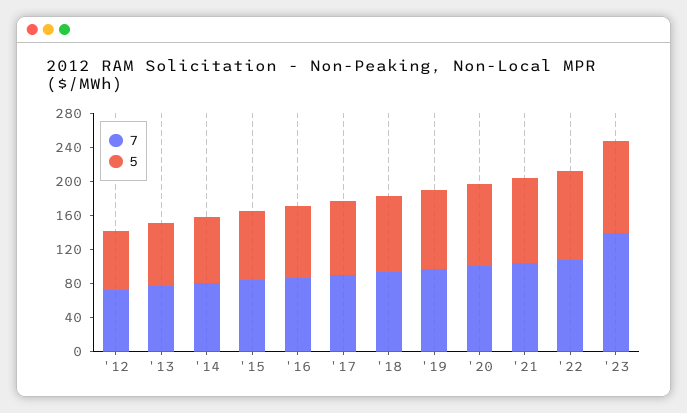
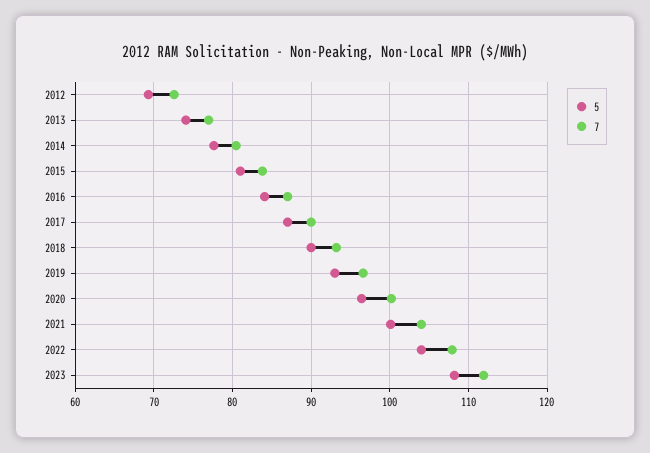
  {
    "7": {
      "'12": 73,
      "'13": 77,
      "'14": 80,
      "'15": 84,
      "'16": 87,
      "'17": 90,
      "'18": 93,
      "'19": 97,
      "'20": 100,
      "'21": 104,
      "'22": 108,
-     "'23": 140
+     "'23": 112
    },
    "5": {
      "'12": 69,
      "'13": 74,
      "'14": 78,
      "'15": 81,
      "'16": 84,
      "'17": 87,
      "'18": 90,
      "'19": 93,
      "'20": 96,
      "'21": 100,
      "'22": 104,
      "'23": 108
    }
  }

